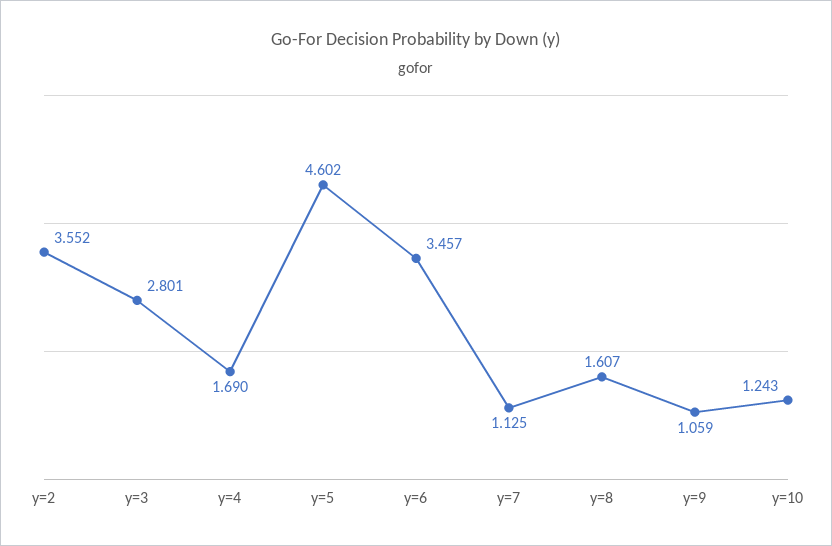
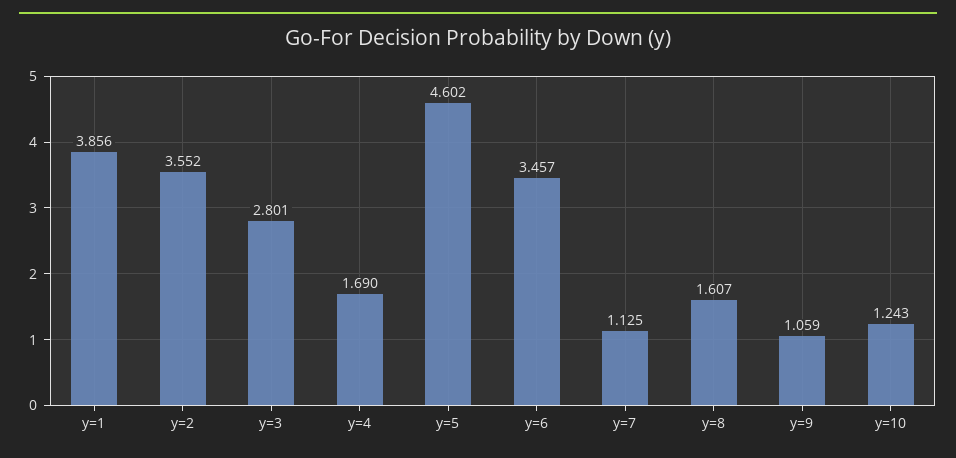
  {
    "y=2": 3.552,
    "y=3": 2.801,
    "y=4": 1.69,
    "y=5": 4.602,
    "y=6": 3.457,
    "y=7": 1.125,
    "y=8": 1.607,
    "y=9": 1.059,
-   "y=10": 1.243
+   "y=10": 1.243,
+   "y=1": 3.856
  }

